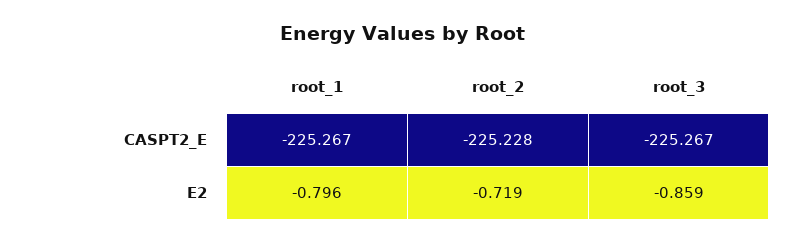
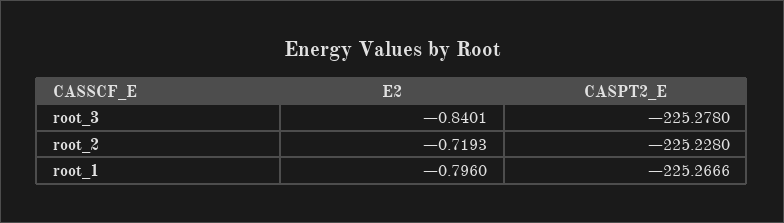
  {
    "root_1": {
      "CASPT2_E": -225.2666,
      "E2": -0.796
    },
    "root_2": {
      "CASPT2_E": -225.228,
      "E2": -0.7193
    },
    "root_3": {
-     "CASPT2_E": -225.267,
+     "CASPT2_E": -225.278,
-     "E2": -0.859
+     "E2": -0.8401
    }
  }

